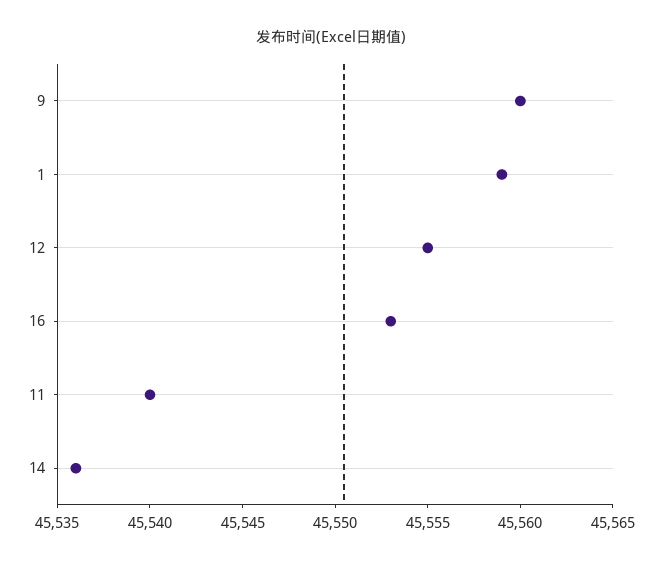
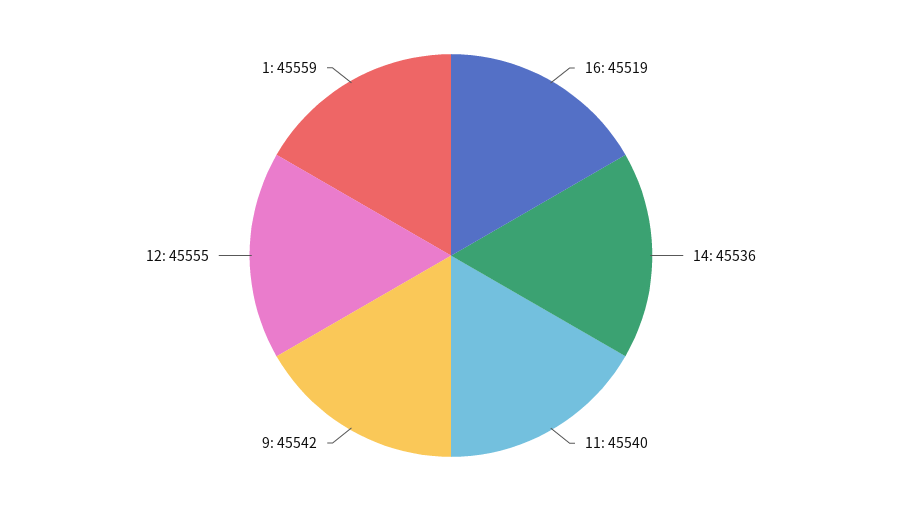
  {
-   "9": 45560,
+   "9": 45542,
    "1": 45559,
    "12": 45555,
-   "16": 45553,
+   "16": 45519,
    "11": 45540,
    "14": 45536
  }

